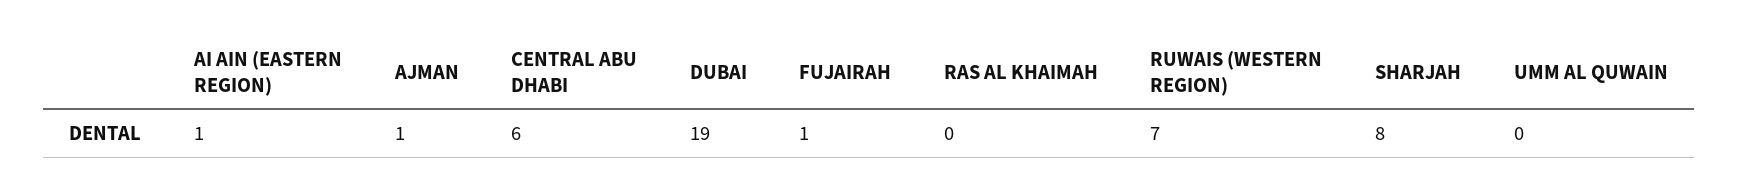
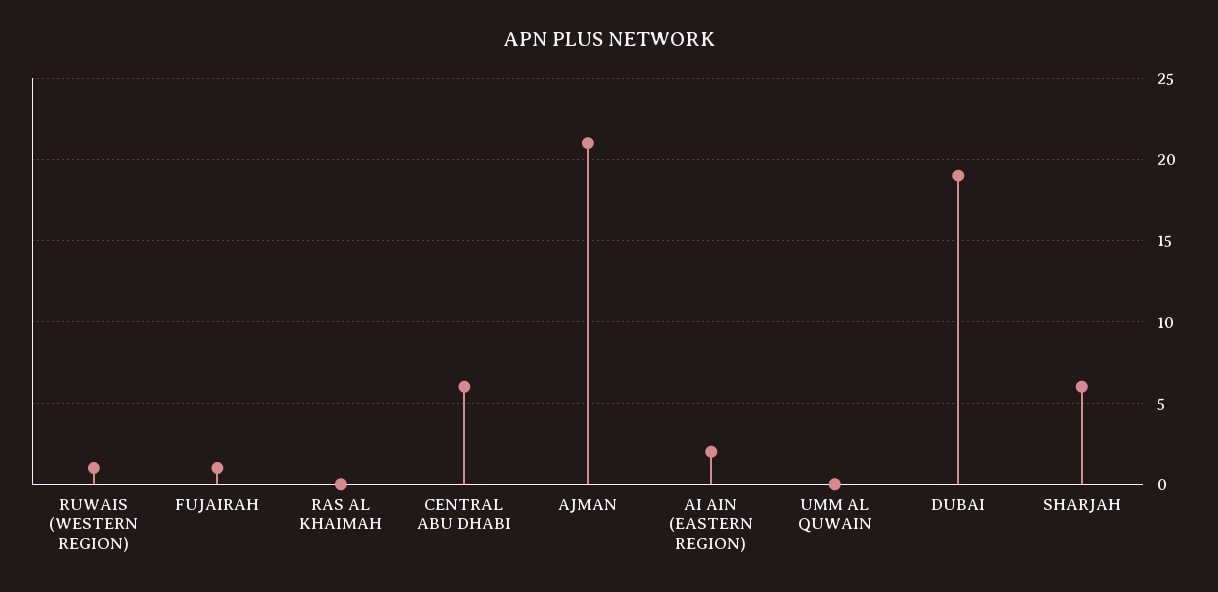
  {
-   "AI AIN (EASTERN REGION)": 1,
+   "AI AIN (EASTERN REGION)": 2,
-   "AJMAN": 1,
+   "AJMAN": 21,
    "CENTRAL ABU DHABI": 6,
    "DUBAI": 19,
    "FUJAIRAH": 1,
    "RAS AL KHAIMAH": 0,
-   "RUWAIS (WESTERN REGION)": 7,
+   "RUWAIS (WESTERN REGION)": 1,
-   "SHARJAH": 8,
+   "SHARJAH": 6,
    "UMM AL QUWAIN": 0
  }

